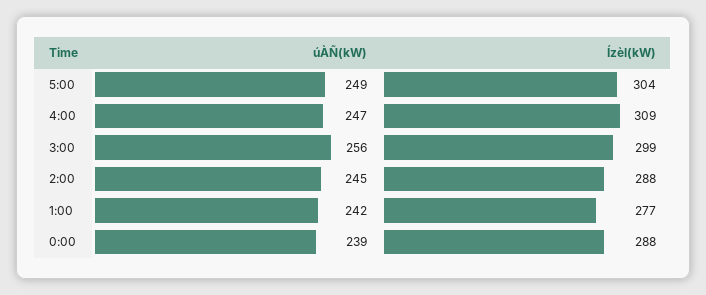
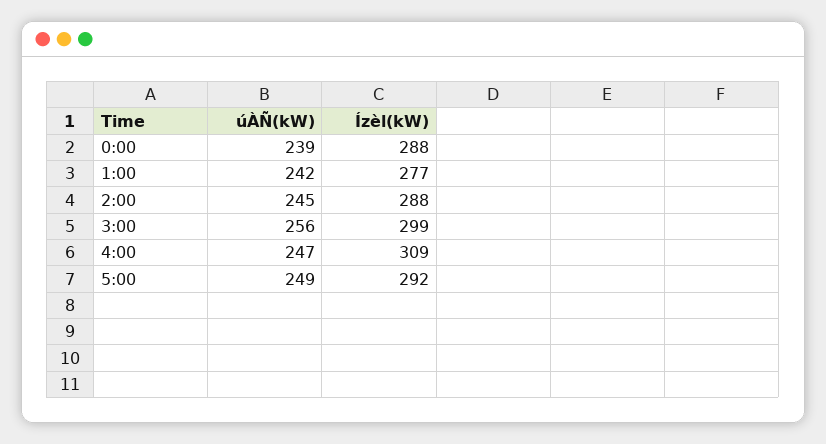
  {
    "úÀÑ(kW)": {
      "5:00": 249,
      "4:00": 247,
      "3:00": 256,
      "2:00": 245,
      "1:00": 242,
      "0:00": 239
    },
    "Ízèl(kW)": {
-     "5:00": 304,
+     "5:00": 292,
      "4:00": 309,
      "3:00": 299,
      "2:00": 288,
      "1:00": 277,
      "0:00": 288
    }
  }

